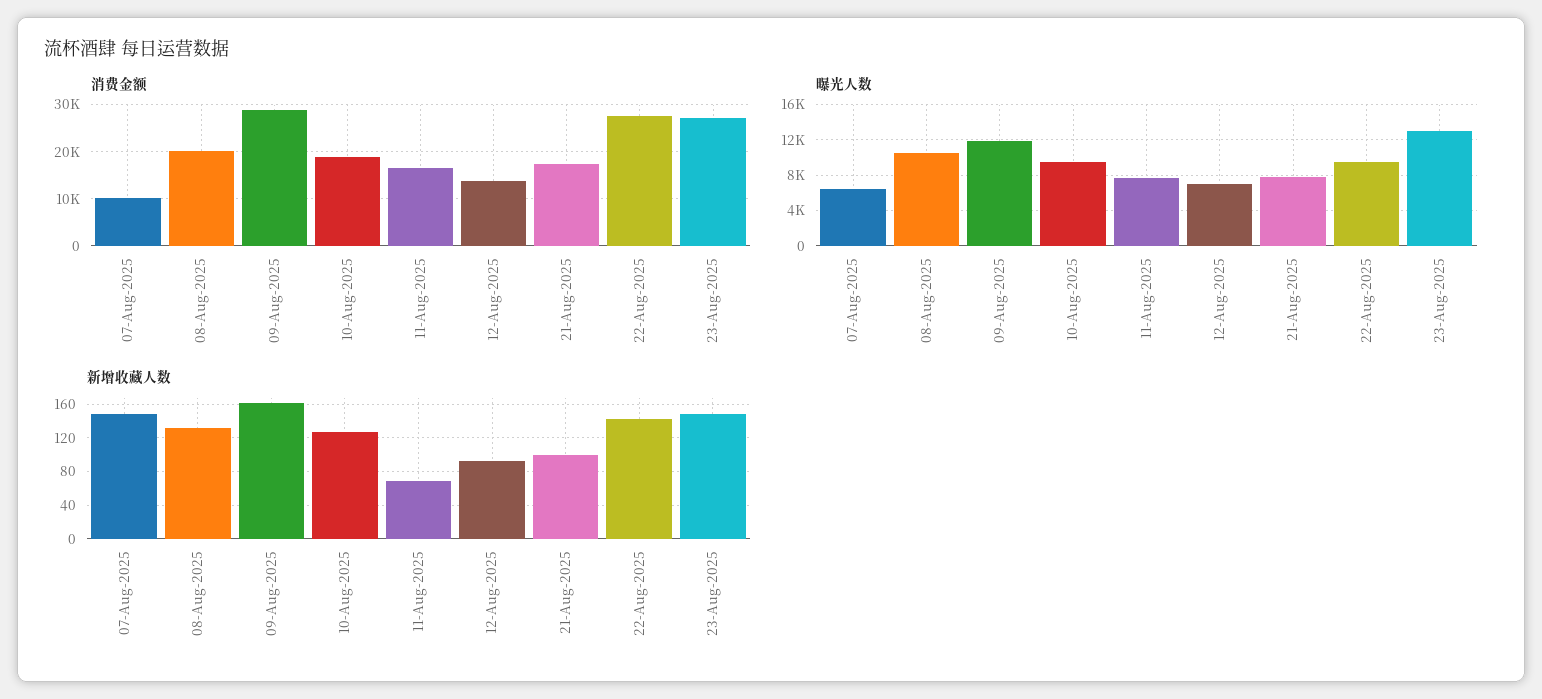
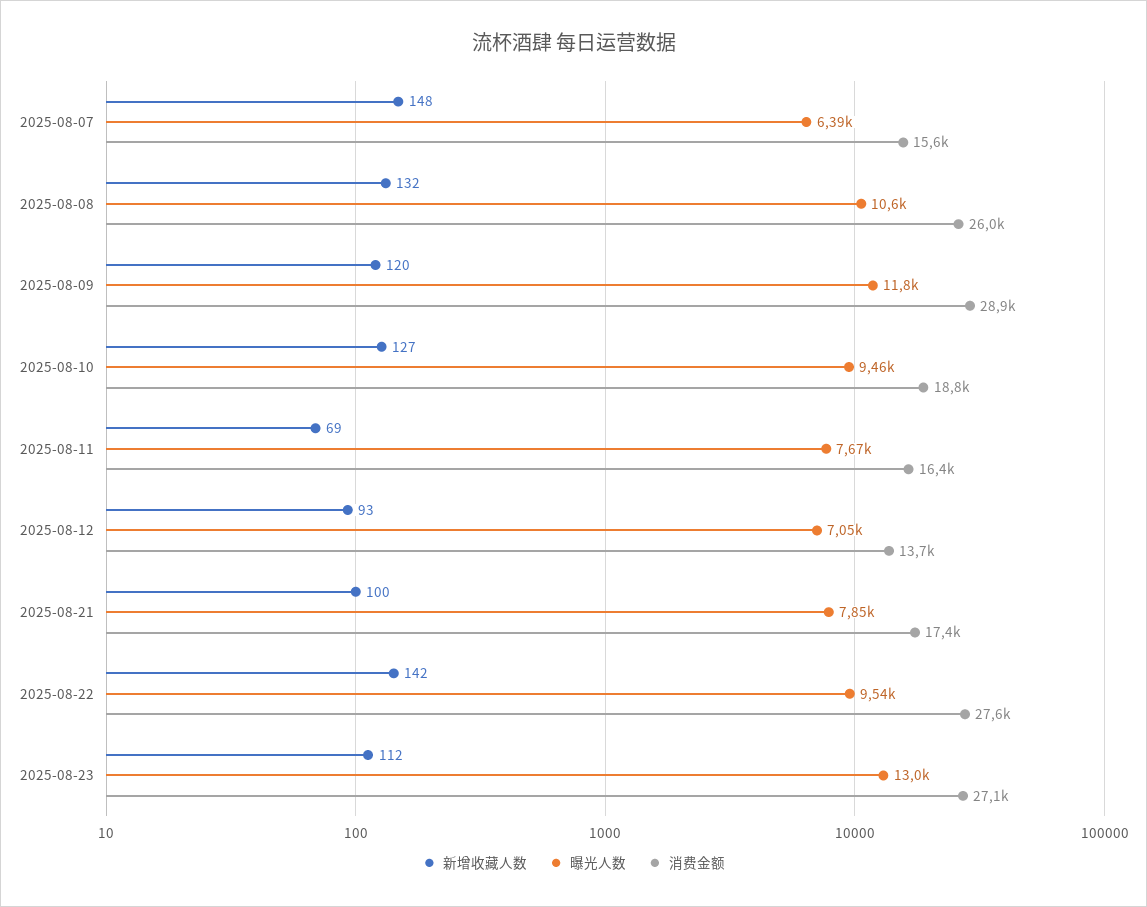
  {
    "消费金额": {
-     "07-Aug-2025": 10000,
+     "07-Aug-2025": 15600,
-     "08-Aug-2025": 20000,
+     "08-Aug-2025": 26000,
      "09-Aug-2025": 28900,
      "10-Aug-2025": 18800,
      "11-Aug-2025": 16400,
      "12-Aug-2025": 13700,
      "21-Aug-2025": 17400,
      "22-Aug-2025": 27600,
      "23-Aug-2025": 27100
    },
    "曝光人数": {
      "07-Aug-2025": 6390,
      "08-Aug-2025": 10600,
      "09-Aug-2025": 11800,
      "10-Aug-2025": 9460,
      "11-Aug-2025": 7670,
      "12-Aug-2025": 7050,
      "21-Aug-2025": 7850,
      "22-Aug-2025": 9540,
      "23-Aug-2025": 13000
    },
    "新增收藏人数": {
      "07-Aug-2025": 148,
      "08-Aug-2025": 132,
-     "09-Aug-2025": 160,
+     "09-Aug-2025": 120,
      "10-Aug-2025": 127,
      "11-Aug-2025": 69,
      "12-Aug-2025": 93,
      "21-Aug-2025": 100,
      "22-Aug-2025": 142,
-     "23-Aug-2025": 150
+     "23-Aug-2025": 112
    }
  }

